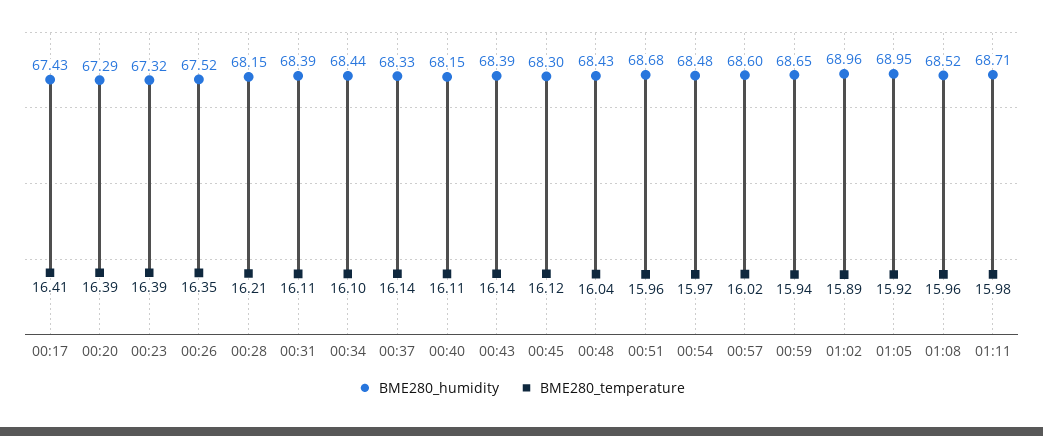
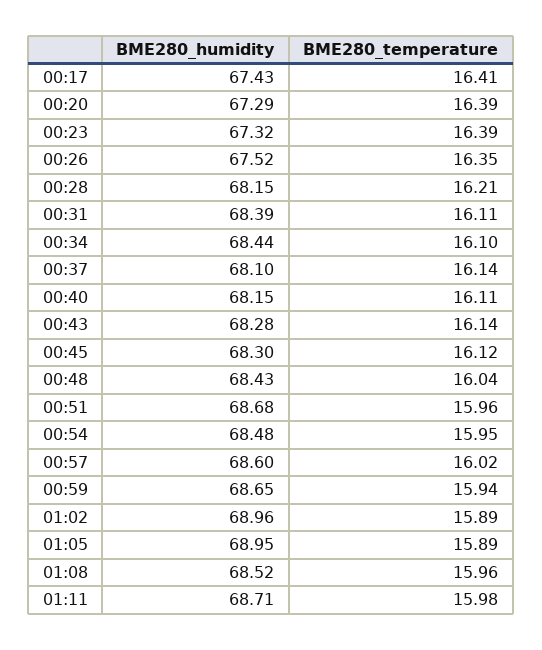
  {
    "BME280_humidity": {
      "00:17": 67.43,
      "00:20": 67.29,
      "00:23": 67.32,
      "00:26": 67.52,
      "00:28": 68.15,
      "00:31": 68.39,
      "00:34": 68.44,
-     "00:37": 68.33,
+     "00:37": 68.1,
      "00:40": 68.15,
-     "00:43": 68.39,
+     "00:43": 68.28,
      "00:45": 68.3,
      "00:48": 68.43,
      "00:51": 68.68,
      "00:54": 68.48,
      "00:57": 68.6,
      "00:59": 68.65,
      "01:02": 68.96,
      "01:05": 68.95,
      "01:08": 68.52,
      "01:11": 68.71
    },
    "BME280_temperature": {
      "00:17": 16.41,
      "00:20": 16.39,
      "00:23": 16.39,
      "00:26": 16.35,
      "00:28": 16.21,
      "00:31": 16.11,
      "00:34": 16.1,
      "00:37": 16.14,
      "00:40": 16.11,
      "00:43": 16.14,
      "00:45": 16.12,
      "00:48": 16.04,
      "00:51": 15.96,
-     "00:54": 15.97,
+     "00:54": 15.95,
      "00:57": 16.02,
      "00:59": 15.94,
      "01:02": 15.89,
-     "01:05": 15.92,
+     "01:05": 15.89,
      "01:08": 15.96,
      "01:11": 15.98
    }
  }

